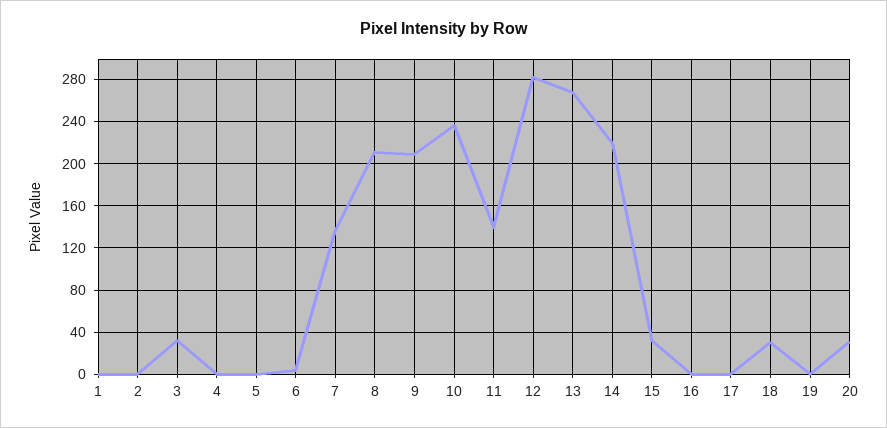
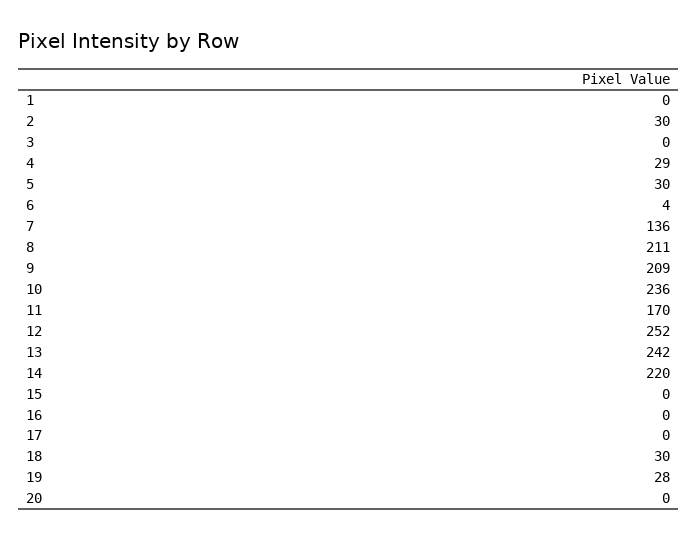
  {
    "1": 0,
-   "2": 0,
+   "2": 30,
-   "3": 30,
+   "3": 0,
-   "4": 0,
+   "4": 29,
-   "5": 0,
+   "5": 30,
    "6": 4,
    "7": 136,
    "8": 211,
    "9": 209,
    "10": 236,
-   "11": 140,
+   "11": 170,
-   "12": 280,
+   "12": 252,
-   "13": 270,
+   "13": 242,
    "14": 220,
-   "15": 30,
+   "15": 0,
    "16": 0,
    "17": 0,
    "18": 30,
-   "19": 0,
+   "19": 28,
-   "20": 30
+   "20": 0
  }

